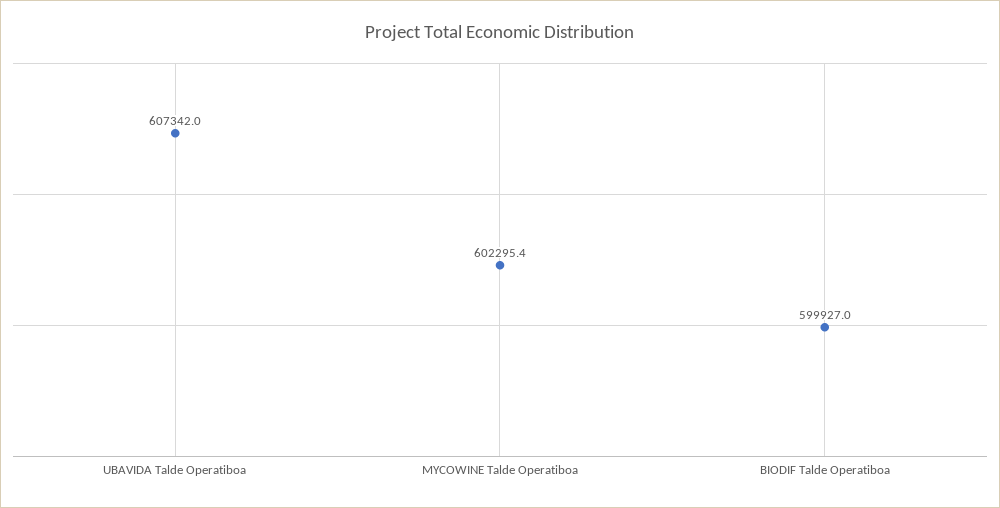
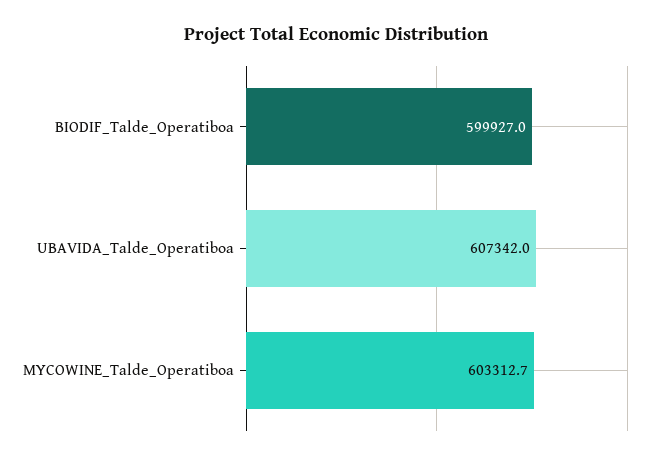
  {
    "UBAVIDA Talde Operatiboa": 607342,
-   "MYCOWINE Talde Operatiboa": 602295.4,
+   "MYCOWINE Talde Operatiboa": 603312.7,
    "BIODIF Talde Operatiboa": 599927
  }

